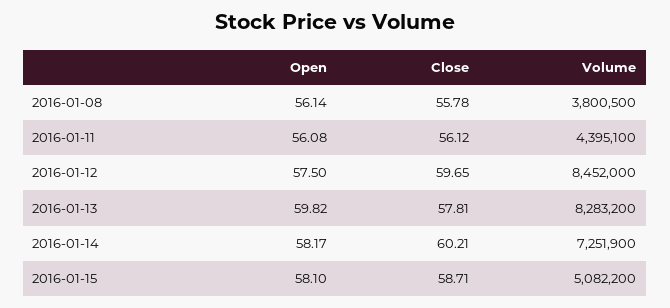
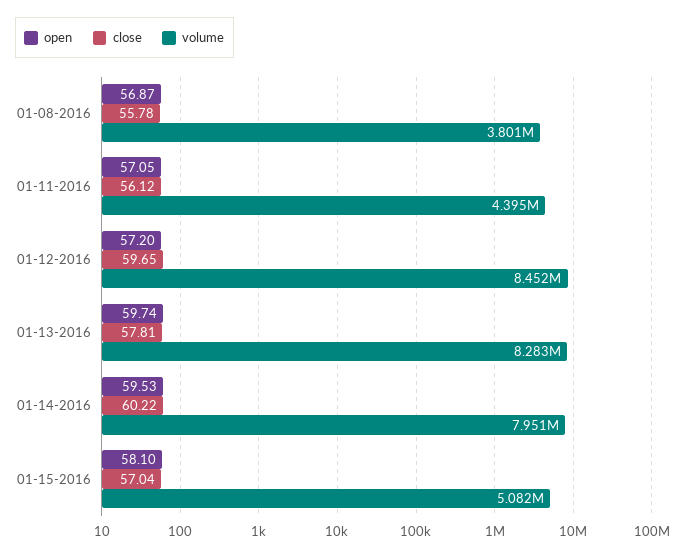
  {
    "Open": {
-     "2016-01-08": 56.14,
+     "2016-01-08": 56.87,
-     "2016-01-11": 56.08,
+     "2016-01-11": 57.05,
-     "2016-01-12": 57.5,
+     "2016-01-12": 57.2,
-     "2016-01-13": 59.82,
+     "2016-01-13": 59.74,
-     "2016-01-14": 58.17,
+     "2016-01-14": 59.53,
      "2016-01-15": 58.1
    },
    "Close": {
      "2016-01-08": 55.78,
      "2016-01-11": 56.12,
      "2016-01-12": 59.65,
      "2016-01-13": 57.81,
-     "2016-01-14": 60.21,
+     "2016-01-14": 60.22,
-     "2016-01-15": 58.71
+     "2016-01-15": 57.04
    },
    "Volume": {
      "2016-01-08": 3800500,
      "2016-01-11": 4395100,
      "2016-01-12": 8452000,
      "2016-01-13": 8283200,
-     "2016-01-14": 7251900,
+     "2016-01-14": 7951000,
      "2016-01-15": 5082200
    }
  }

